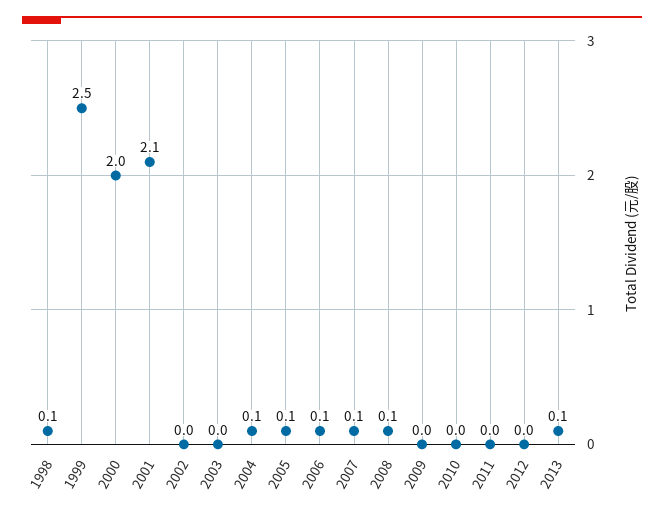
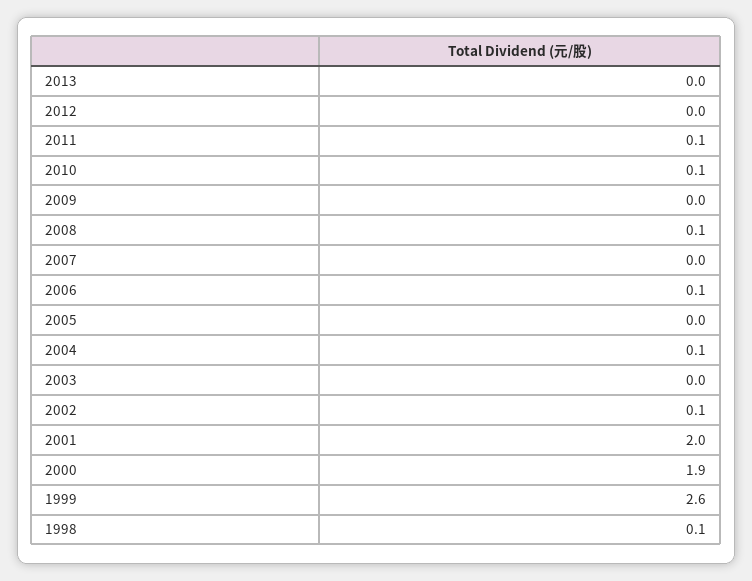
  {
    "1998": 0.1,
-   "1999": 2.5,
+   "1999": 2.6,
-   "2000": 2,
+   "2000": 1.9,
-   "2001": 2.1,
+   "2001": 2,
-   "2002": 0,
+   "2002": 0.1,
    "2003": 0,
    "2004": 0.1,
-   "2005": 0.1,
+   "2005": 0,
    "2006": 0.1,
-   "2007": 0.1,
+   "2007": 0,
    "2008": 0.1,
    "2009": 0,
-   "2010": 0,
+   "2010": 0.1,
-   "2011": 0,
+   "2011": 0.1,
    "2012": 0,
-   "2013": 0.1
+   "2013": 0
  }

